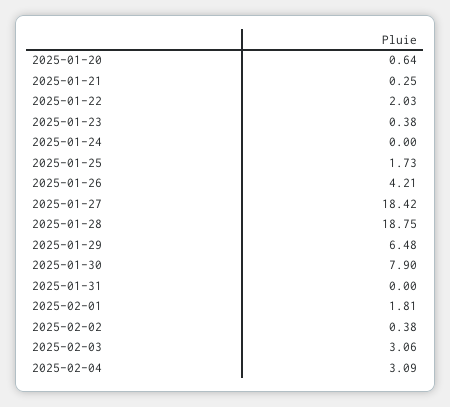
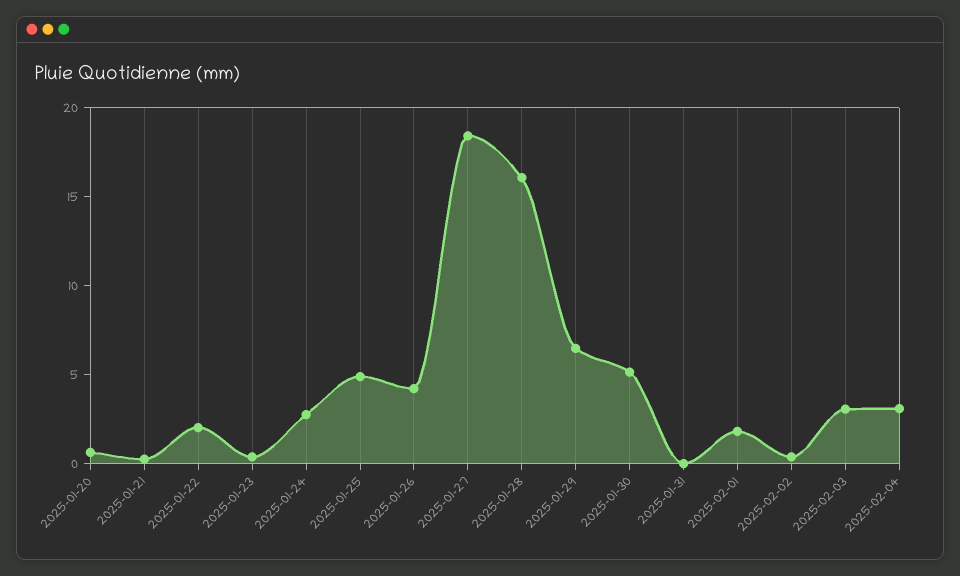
  {
    "2025-01-20": 0.64,
    "2025-01-21": 0.25,
    "2025-01-22": 2.03,
    "2025-01-23": 0.38,
-   "2025-01-24": 0,
+   "2025-01-24": 3,
-   "2025-01-25": 1.73,
+   "2025-01-25": 5,
    "2025-01-26": 4.21,
    "2025-01-27": 18.42,
-   "2025-01-28": 18.75,
+   "2025-01-28": 16,
    "2025-01-29": 6.48,
-   "2025-01-30": 7.9,
+   "2025-01-30": 5,
    "2025-01-31": 0,
    "2025-02-01": 1.81,
    "2025-02-02": 0.38,
    "2025-02-03": 3.06,
    "2025-02-04": 3.09
  }

